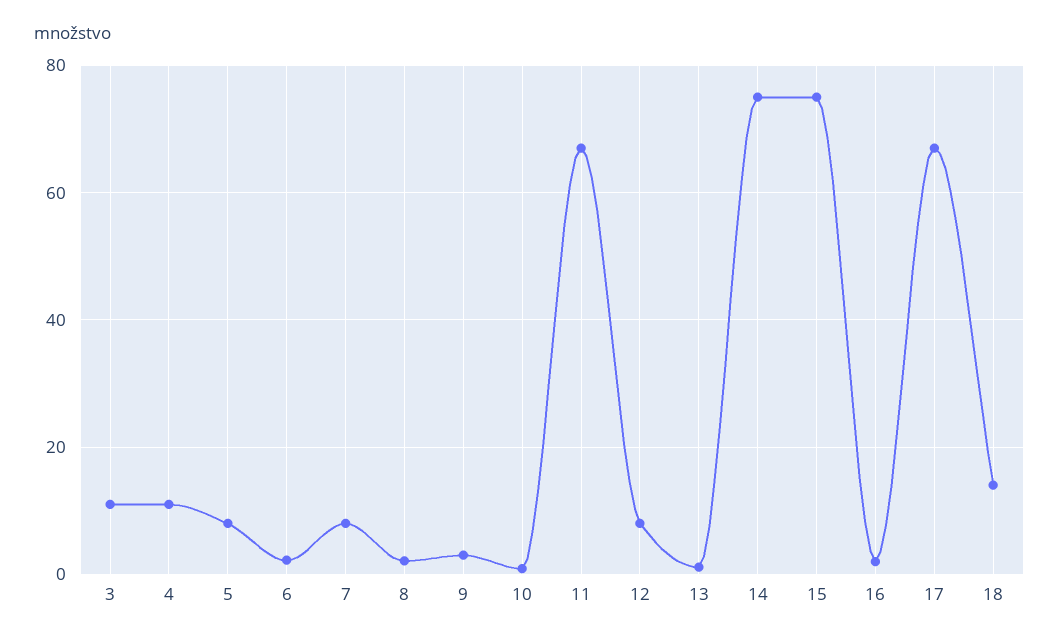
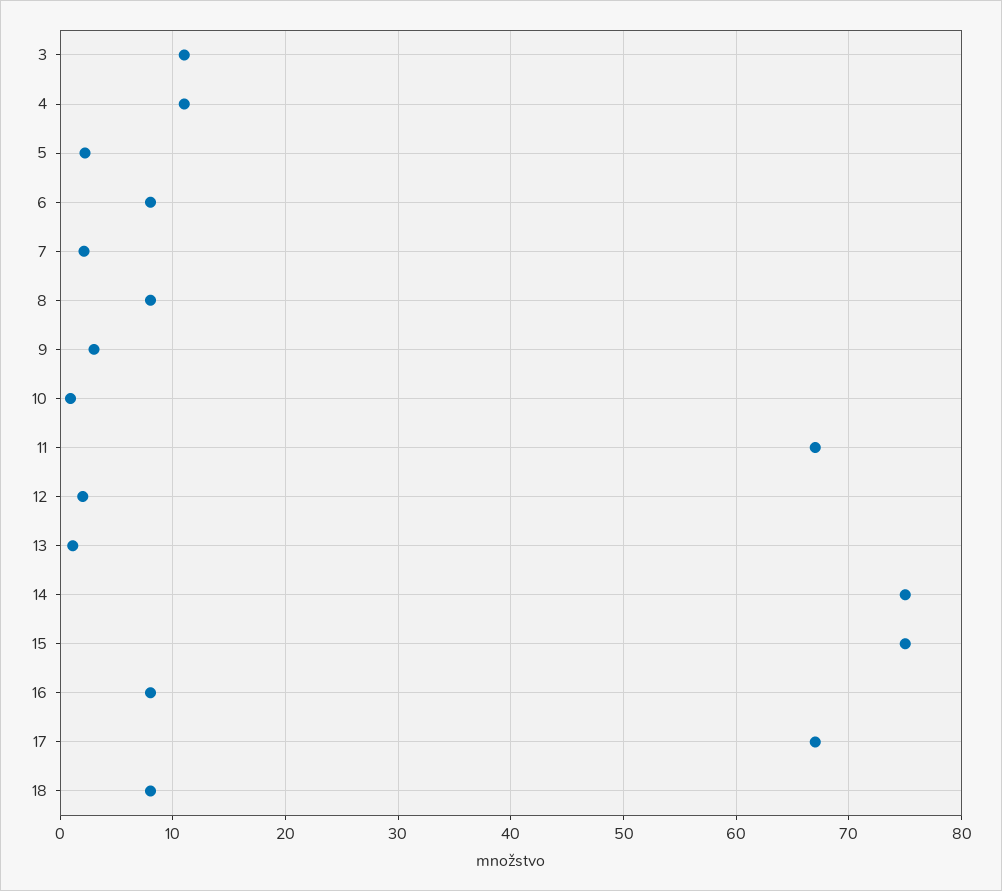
  {
    "3": 11,
    "4": 11,
-   "5": 8,
+   "5": 2,
-   "6": 2,
+   "6": 8,
-   "7": 8,
+   "7": 2,
-   "8": 2,
+   "8": 8,
    "9": 3,
    "10": 1,
    "11": 67,
-   "12": 8,
+   "12": 2,
    "13": 1,
    "14": 75,
    "15": 75,
-   "16": 2,
+   "16": 8,
    "17": 67,
-   "18": 14
+   "18": 8
  }

